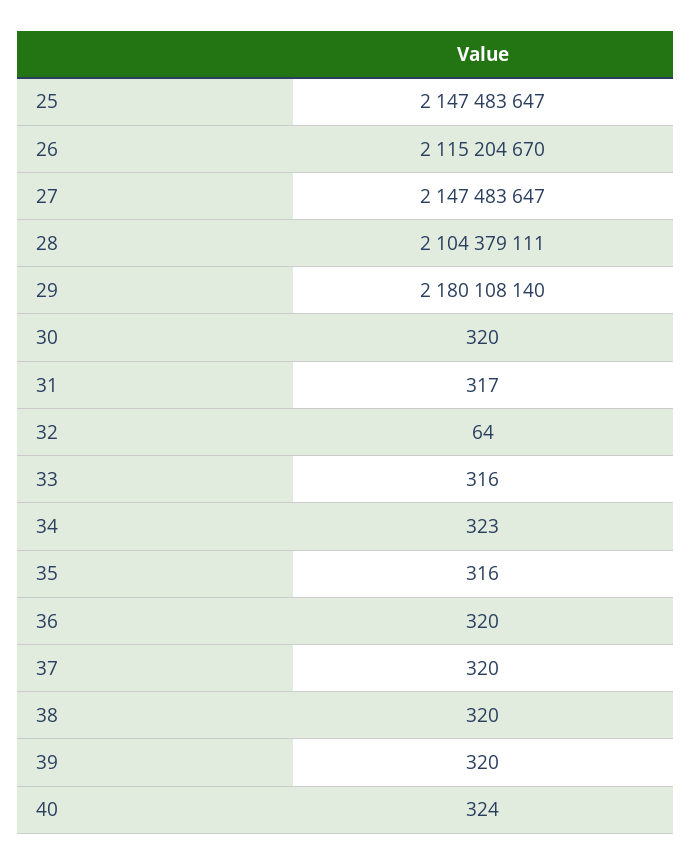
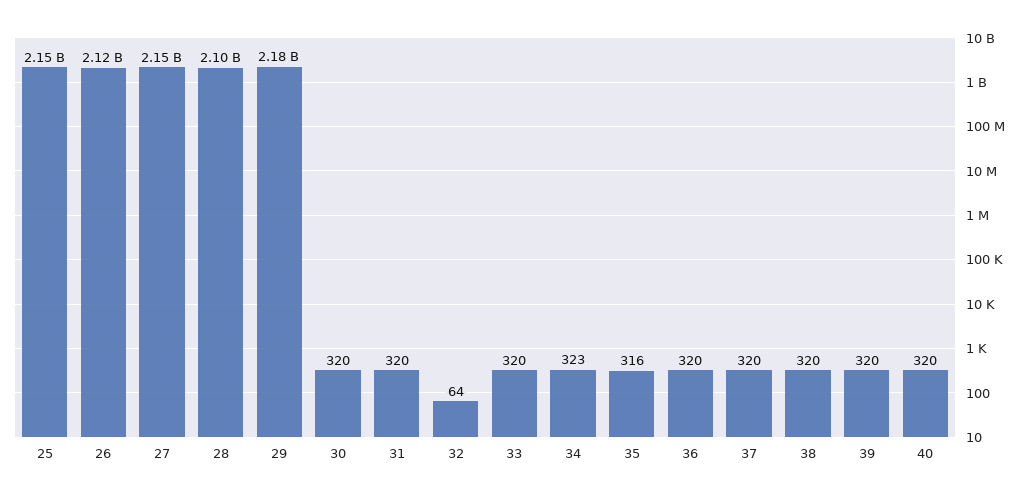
  {
    "25": 2147483647,
    "26": 2115204670,
    "27": 2147483647,
    "28": 2104379111,
    "29": 2180108140,
    "30": 320,
-   "31": 317,
+   "31": 320,
    "32": 64,
-   "33": 316,
+   "33": 320,
    "34": 323,
    "35": 316,
    "36": 320,
    "37": 320,
    "38": 320,
    "39": 320,
-   "40": 324
+   "40": 320
  }

